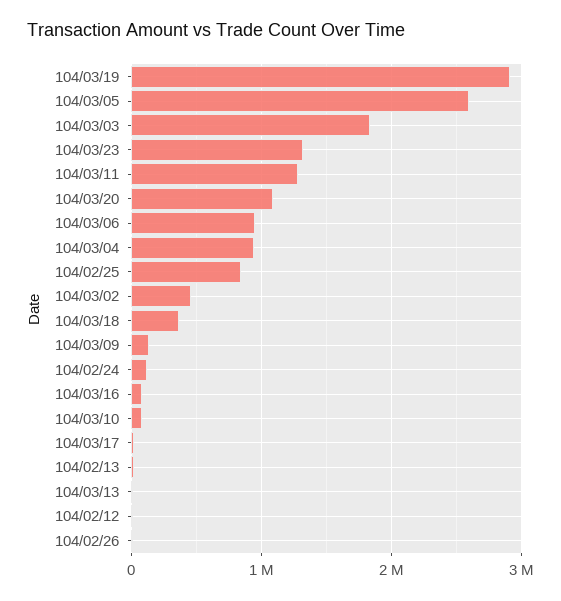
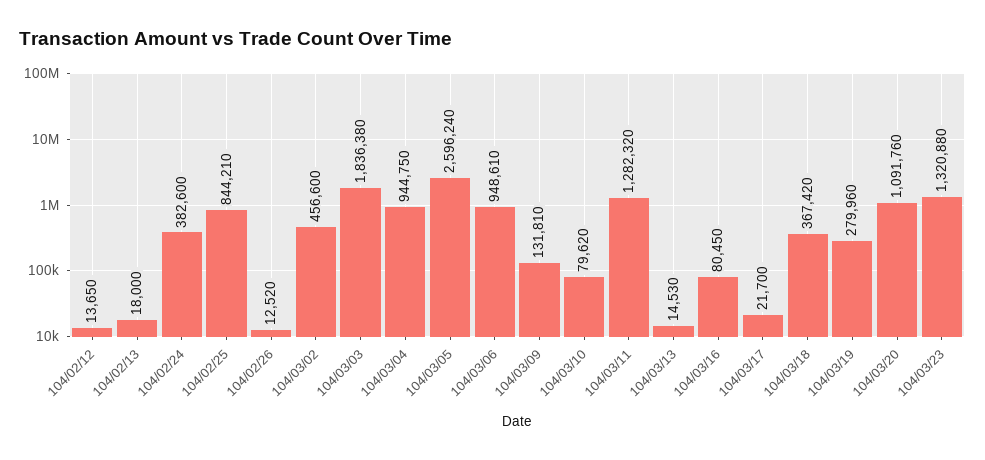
  {
-   "104/03/19": 2900000,
+   "104/03/19": 279960,
    "104/03/05": 2596240,
    "104/03/03": 1836380,
    "104/03/23": 1320880,
    "104/03/11": 1282320,
    "104/03/20": 1091760,
    "104/03/06": 948610,
    "104/03/04": 944750,
    "104/02/25": 844210,
    "104/03/02": 456600,
    "104/03/18": 367420,
    "104/03/09": 131810,
-   "104/02/24": 100000,
+   "104/02/24": 382600,
    "104/03/16": 80450,
    "104/03/10": 79620,
    "104/03/17": 21700,
    "104/02/13": 18000,
    "104/03/13": 14530,
    "104/02/12": 13650,
    "104/02/26": 12520
  }

